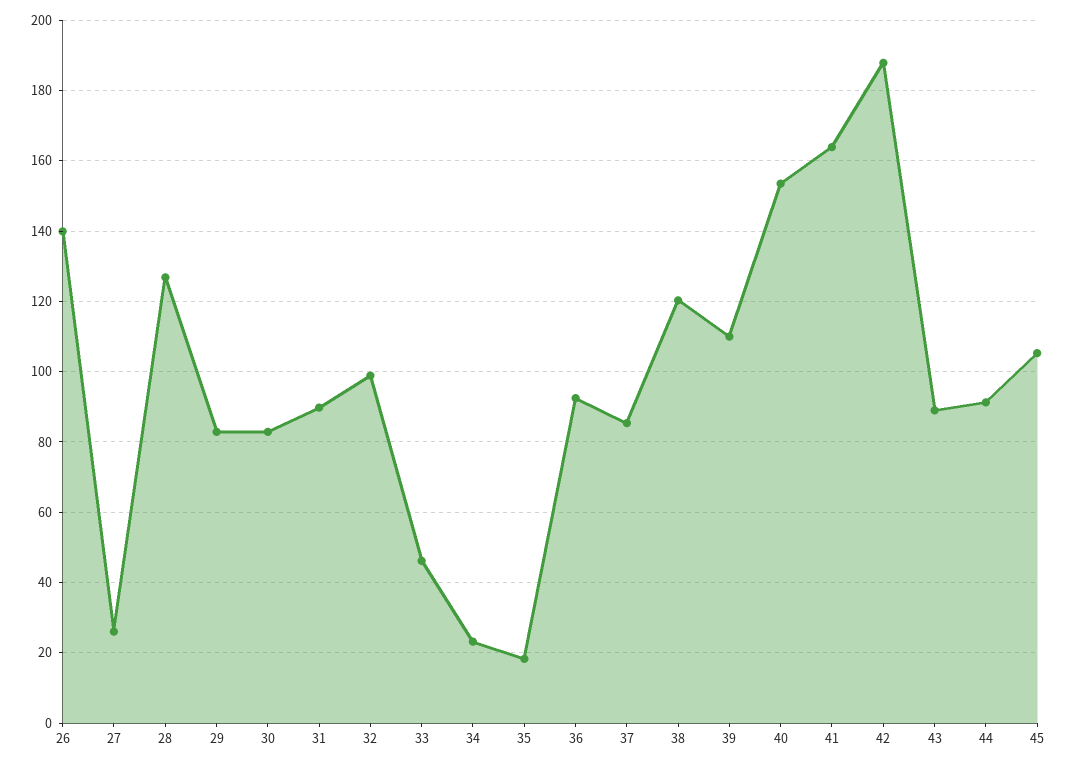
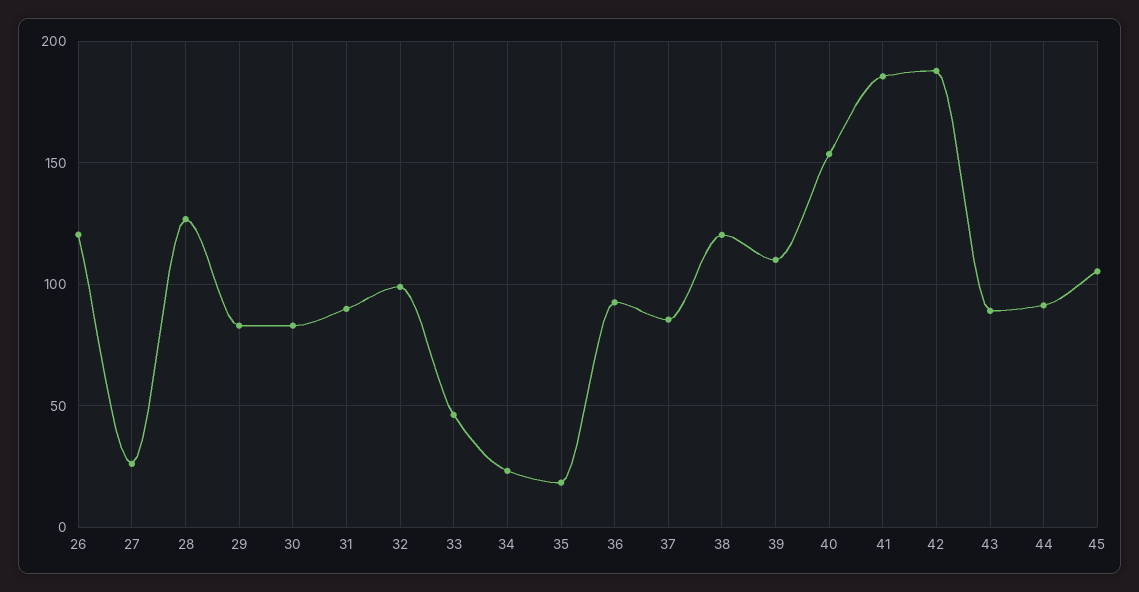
  {
-   "26": 140,
+   "26": 120,
    "27": 26,
    "28": 126,
    "29": 82,
    "30": 82,
    "31": 90,
    "32": 98,
    "33": 46,
    "34": 24,
    "35": 18,
    "36": 92,
    "37": 86,
    "38": 120,
    "39": 110,
    "40": 154,
-   "41": 164,
+   "41": 185,
    "42": 188,
    "43": 90,
    "44": 92,
    "45": 106
  }

